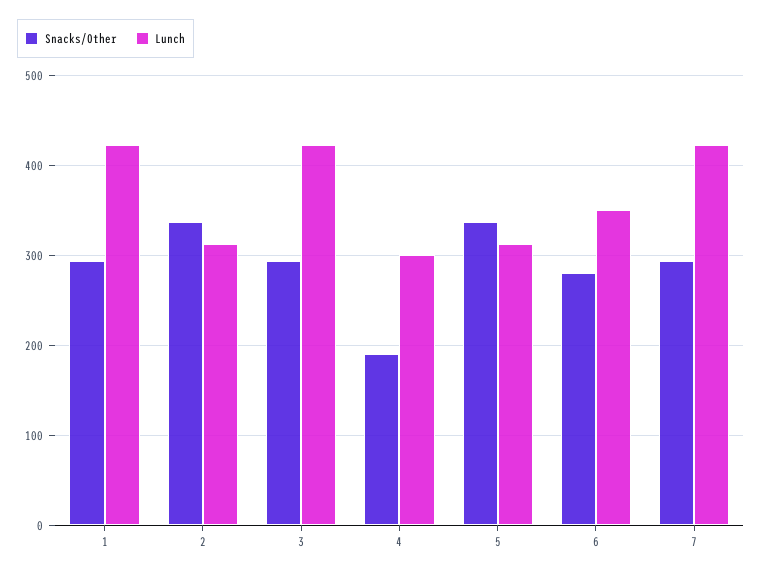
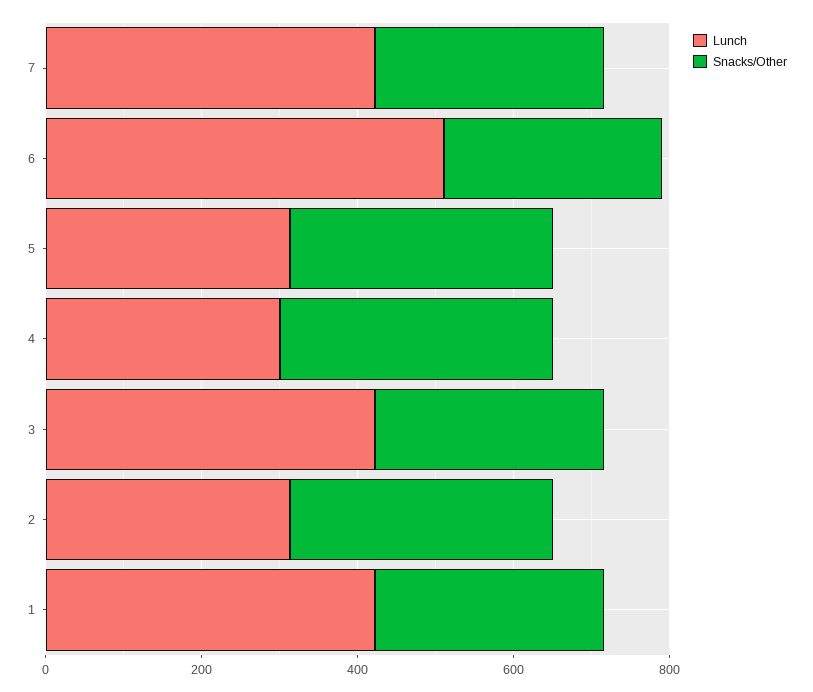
  {
    "Snacks/Other": {
      "1": 290,
      "2": 340,
      "3": 290,
-     "4": 190,
+     "4": 350,
      "5": 340,
      "6": 280,
      "7": 290
    },
    "Lunch": {
      "1": 420,
      "2": 310,
      "3": 420,
      "4": 300,
      "5": 310,
-     "6": 350,
+     "6": 500,
      "7": 420
    }
  }

